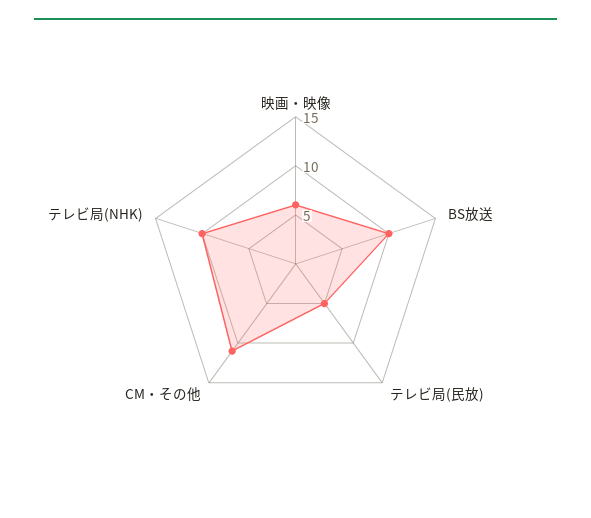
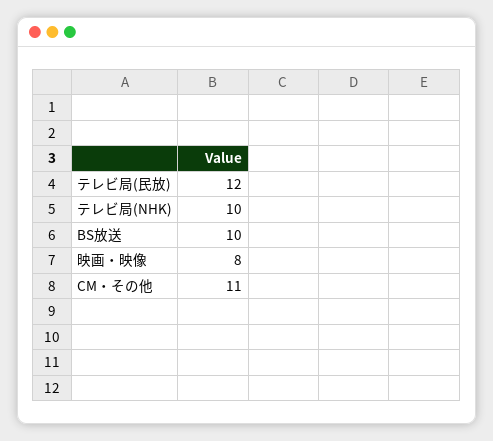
  {
-   "映画・映像": 6,
+   "映画・映像": 8,
    "BS放送": 10,
-   "テレビ局(民放)": 5,
+   "テレビ局(民放)": 12,
    "CM・その他": 11,
    "テレビ局(NHK)": 10
  }

